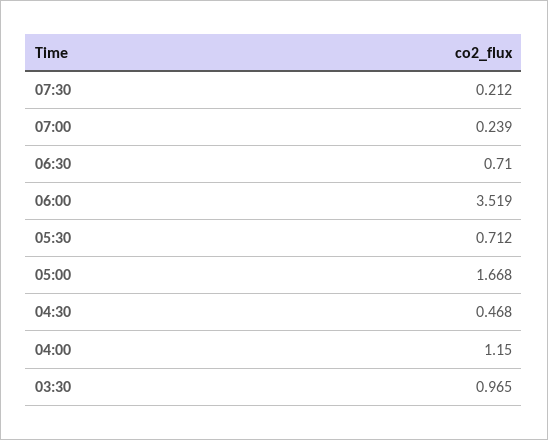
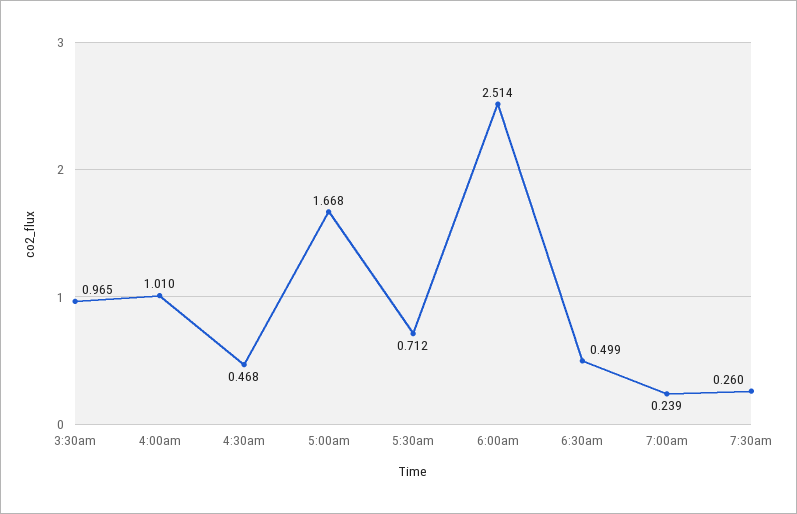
  {
-   "07:30": 0.212,
+   "07:30": 0.26,
    "07:00": 0.239,
-   "06:30": 0.71,
+   "06:30": 0.499,
-   "06:00": 3.519,
+   "06:00": 2.514,
    "05:30": 0.712,
    "05:00": 1.668,
    "04:30": 0.468,
-   "04:00": 1.15,
+   "04:00": 1.01,
    "03:30": 0.965
  }

